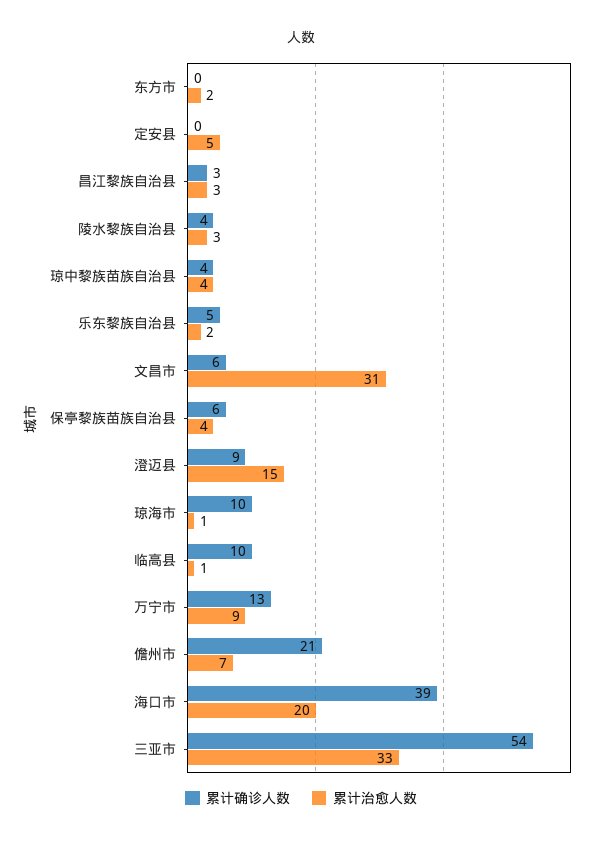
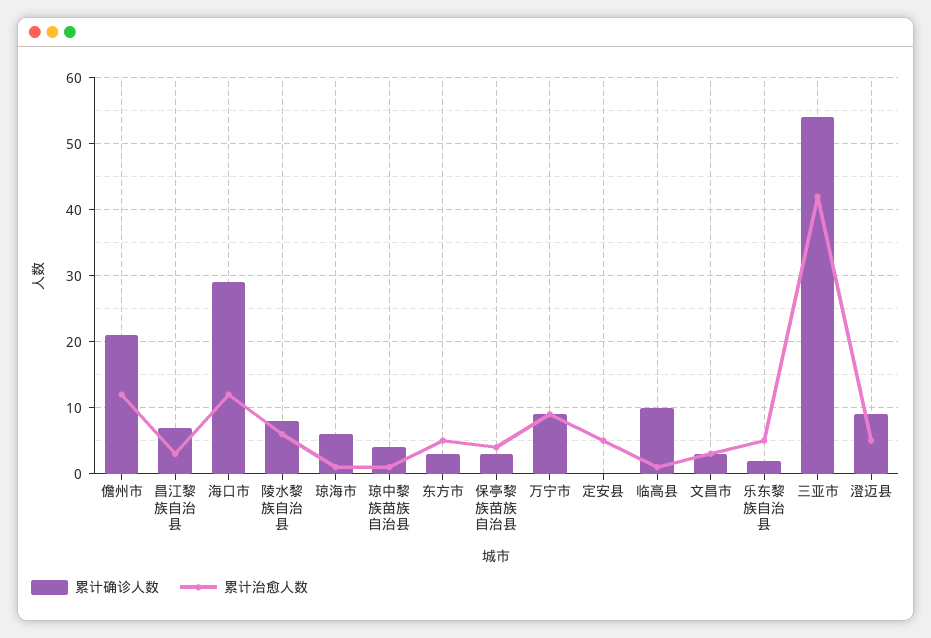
  {
    "累计确诊人数": {
-     "东方市": 0,
+     "东方市": 3,
      "定安县": 0,
-     "昌江黎族自治县": 3,
+     "昌江黎族自治县": 7,
-     "陵水黎族自治县": 4,
+     "陵水黎族自治县": 8,
      "琼中黎族苗族自治县": 4,
-     "乐东黎族自治县": 5,
+     "乐东黎族自治县": 2,
-     "文昌市": 6,
+     "文昌市": 3,
-     "保亭黎族苗族自治县": 6,
+     "保亭黎族苗族自治县": 3,
      "澄迈县": 9,
-     "琼海市": 10,
+     "琼海市": 6,
      "临高县": 10,
-     "万宁市": 13,
+     "万宁市": 9,
      "儋州市": 21,
-     "海口市": 39,
+     "海口市": 29,
      "三亚市": 54
    },
    "累计治愈人数": {
-     "东方市": 2,
+     "东方市": 5,
      "定安县": 5,
      "昌江黎族自治县": 3,
-     "陵水黎族自治县": 3,
+     "陵水黎族自治县": 6,
-     "琼中黎族苗族自治县": 4,
+     "琼中黎族苗族自治县": 1,
-     "乐东黎族自治县": 2,
+     "乐东黎族自治县": 5,
-     "文昌市": 31,
+     "文昌市": 3,
      "保亭黎族苗族自治县": 4,
-     "澄迈县": 15,
+     "澄迈县": 5,
      "琼海市": 1,
      "临高县": 1,
      "万宁市": 9,
-     "儋州市": 7,
+     "儋州市": 12,
-     "海口市": 20,
+     "海口市": 12,
-     "三亚市": 33
+     "三亚市": 42
    }
  }

